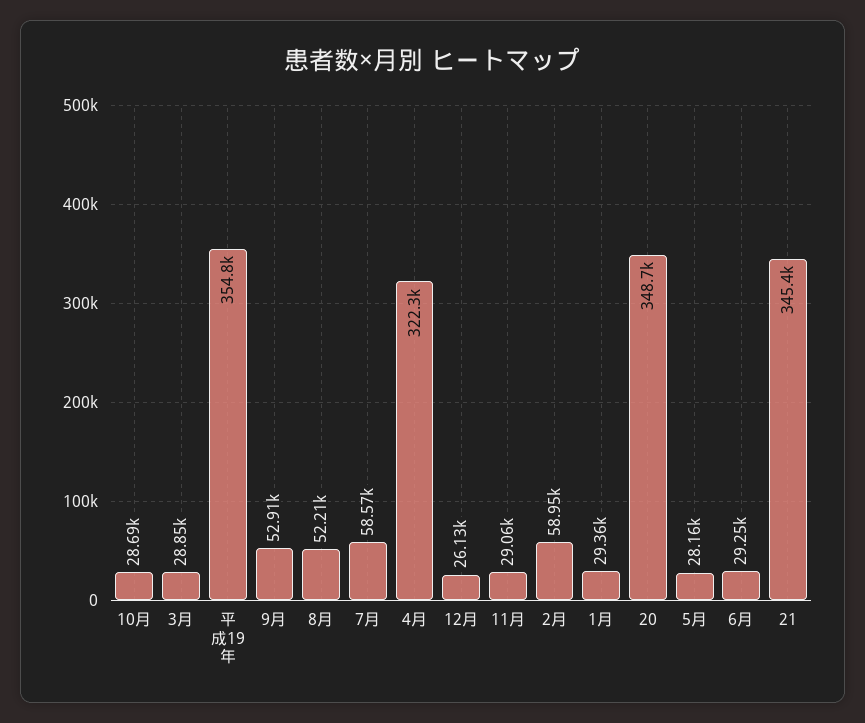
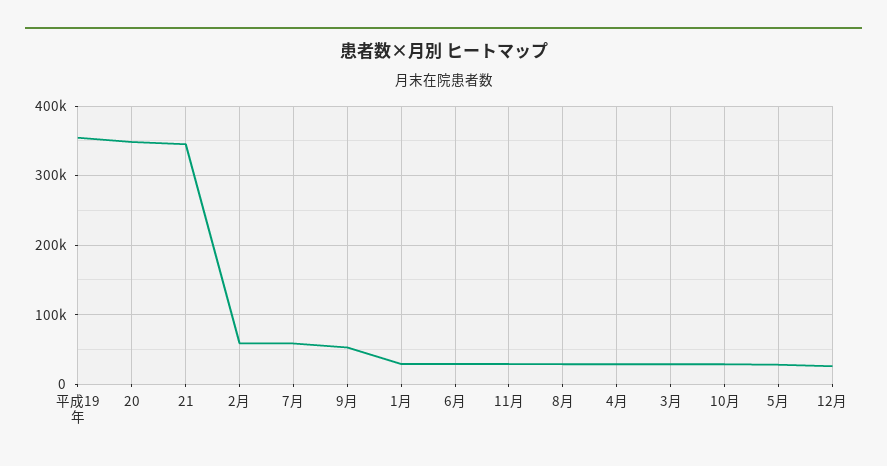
  {
    "10月": 28690,
    "3月": 28850,
    "平成19年": 354800,
    "9月": 52910,
-   "8月": 52210,
+   "8月": 30000,
    "7月": 58570,
-   "4月": 322300,
+   "4月": 30000,
    "12月": 26130,
    "11月": 29060,
    "2月": 58950,
    "1月": 29360,
    "20": 348700,
    "5月": 28160,
    "6月": 29250,
    "21": 345400
  }

